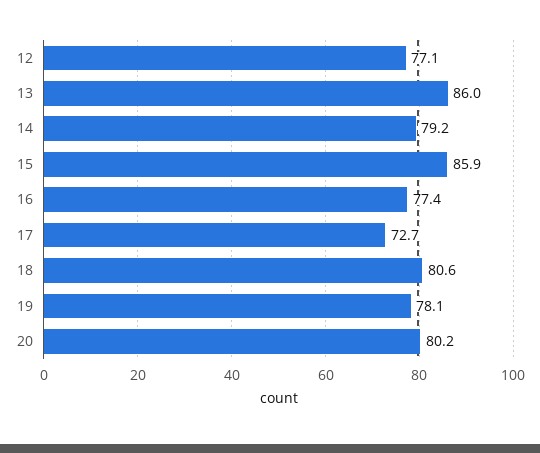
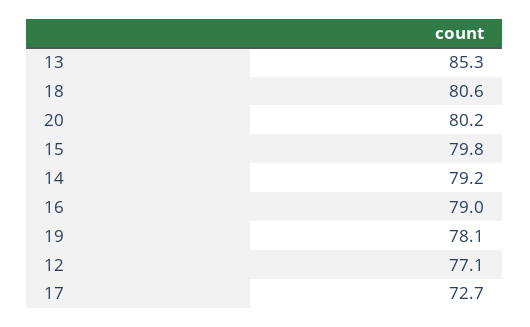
  {
    "12": 77.1,
-   "13": 86,
+   "13": 85.3,
    "14": 79.2,
-   "15": 85.9,
+   "15": 79.8,
-   "16": 77.4,
+   "16": 79,
    "17": 72.7,
    "18": 80.6,
    "19": 78.1,
    "20": 80.2
  }

